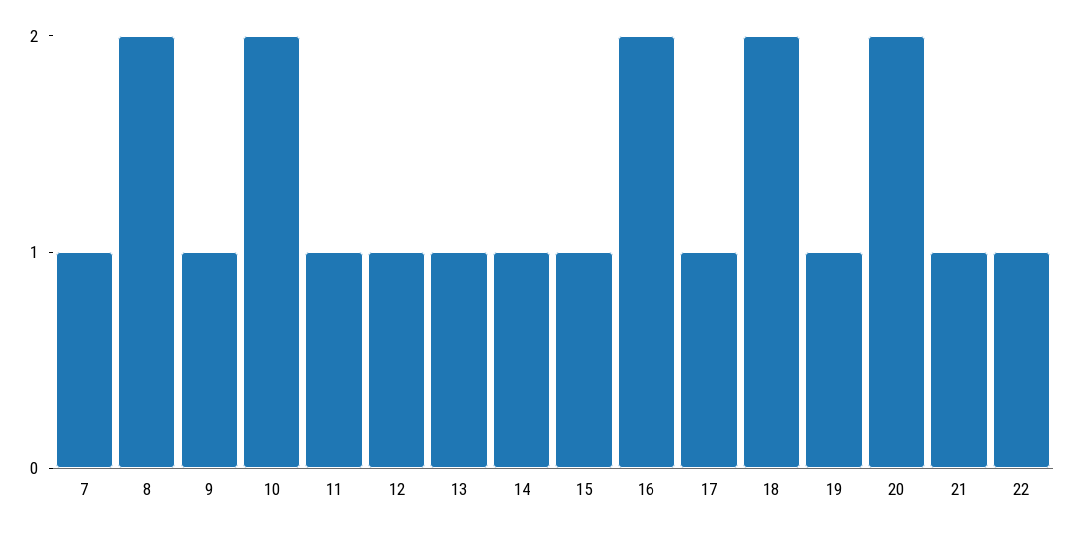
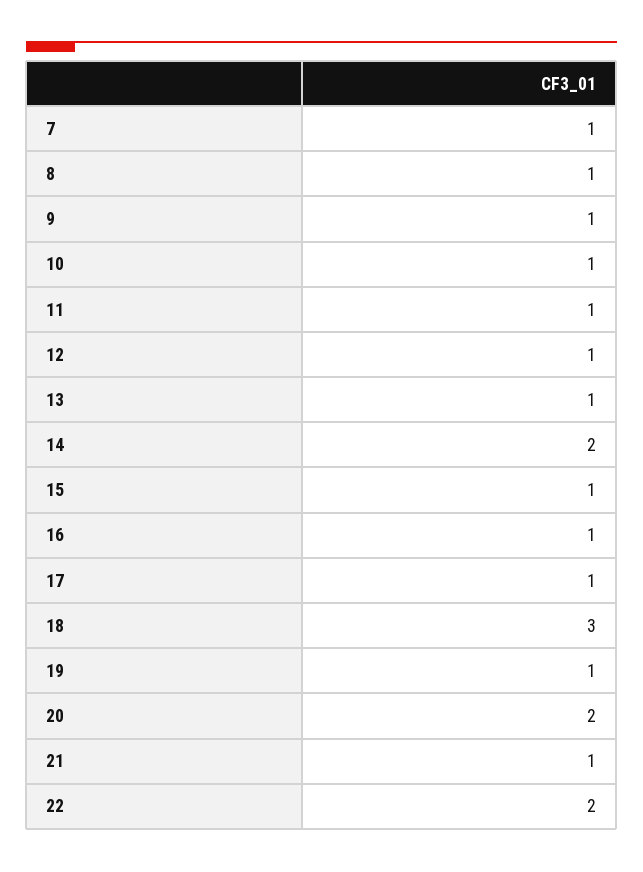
  {
    "7": 1,
-   "8": 2,
+   "8": 1,
    "9": 1,
-   "10": 2,
+   "10": 1,
    "11": 1,
    "12": 1,
    "13": 1,
-   "14": 1,
+   "14": 2,
    "15": 1,
-   "16": 2,
+   "16": 1,
    "17": 1,
-   "18": 2,
+   "18": 3,
    "19": 1,
    "20": 2,
    "21": 1,
-   "22": 1
+   "22": 2
  }

